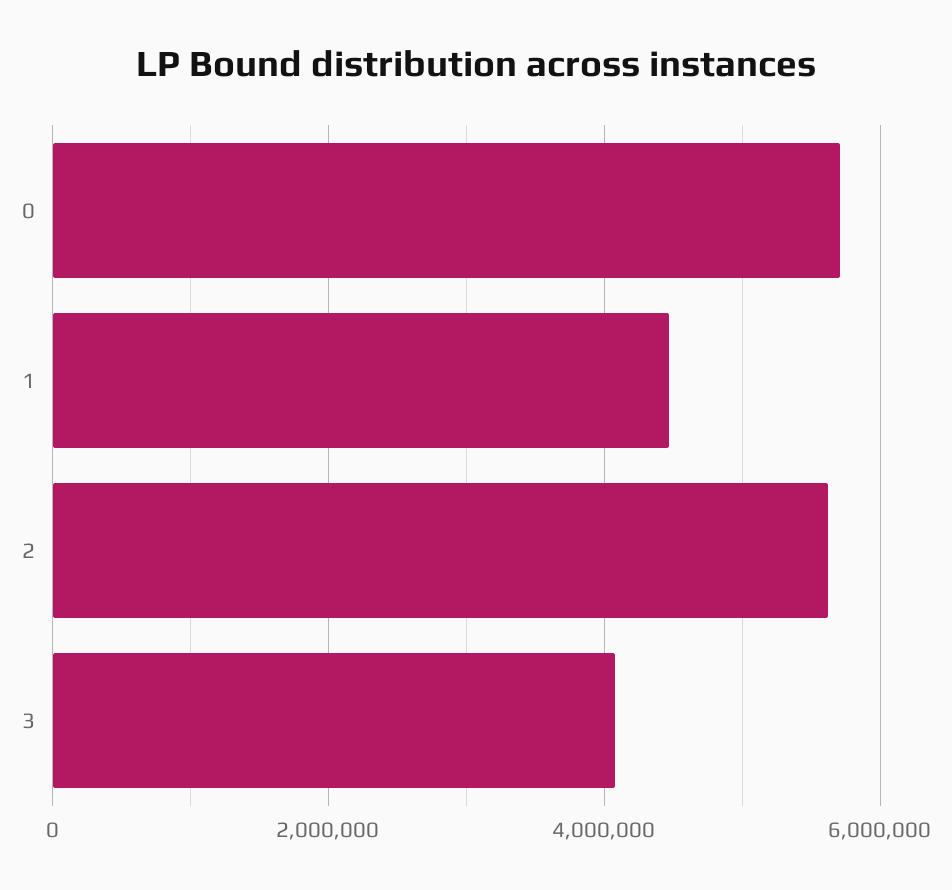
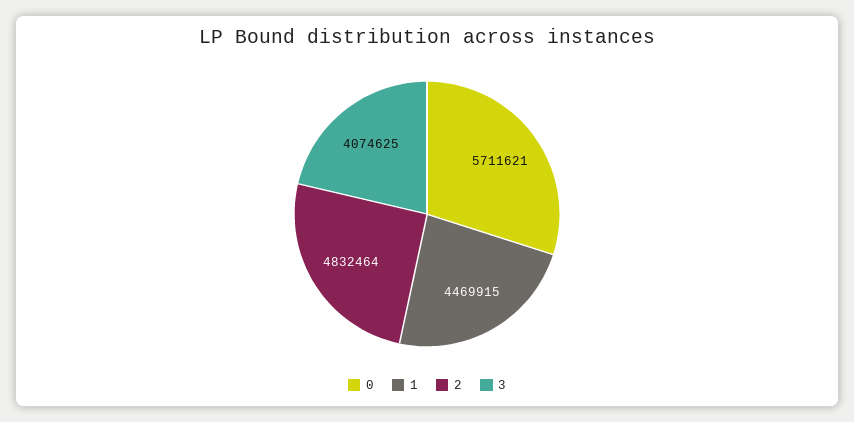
  {
    "0": 5711621,
    "1": 4469915,
-   "2": 5600000,
+   "2": 4832464,
    "3": 4074625
  }

